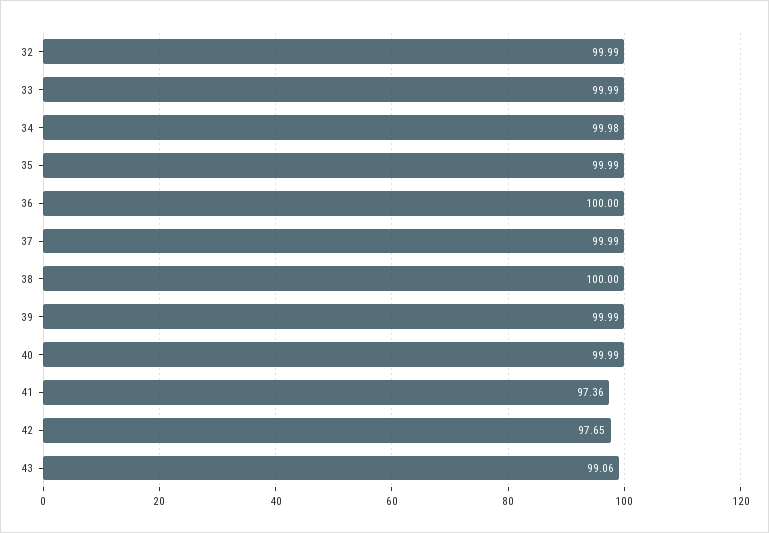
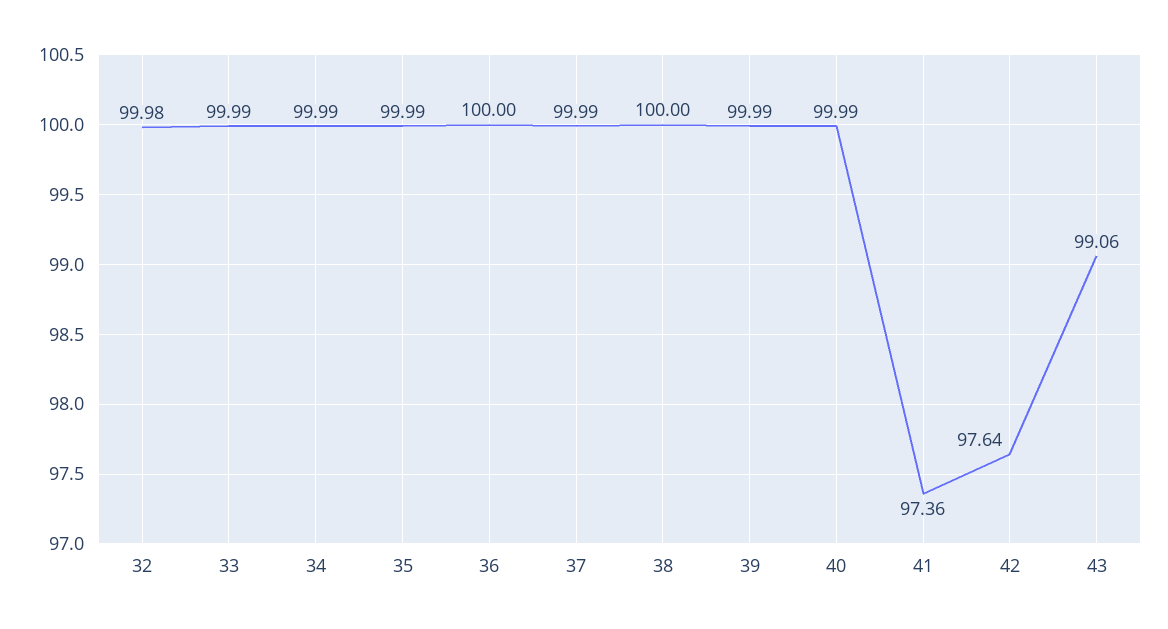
  {
-   "32": 99.99,
+   "32": 99.98,
    "33": 99.99,
-   "34": 99.98,
+   "34": 99.99,
    "35": 99.99,
    "36": 100,
    "37": 99.99,
    "38": 100,
    "39": 99.99,
    "40": 99.99,
    "41": 97.36,
-   "42": 97.65,
+   "42": 97.64,
    "43": 99.06
  }

